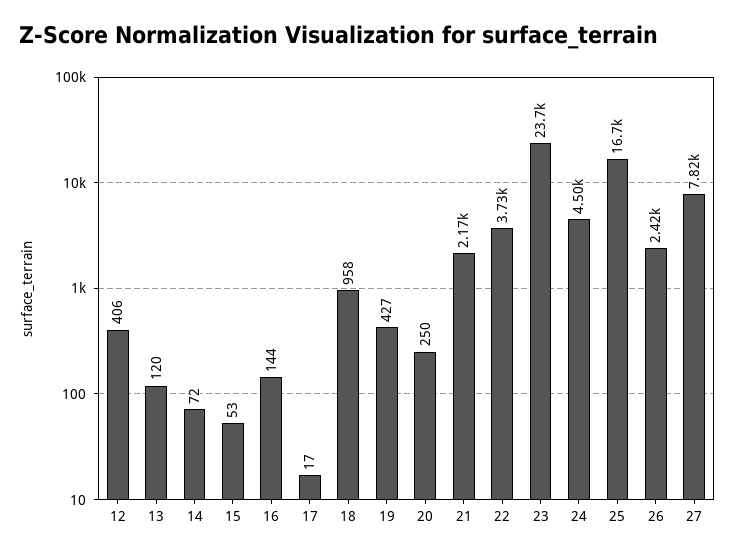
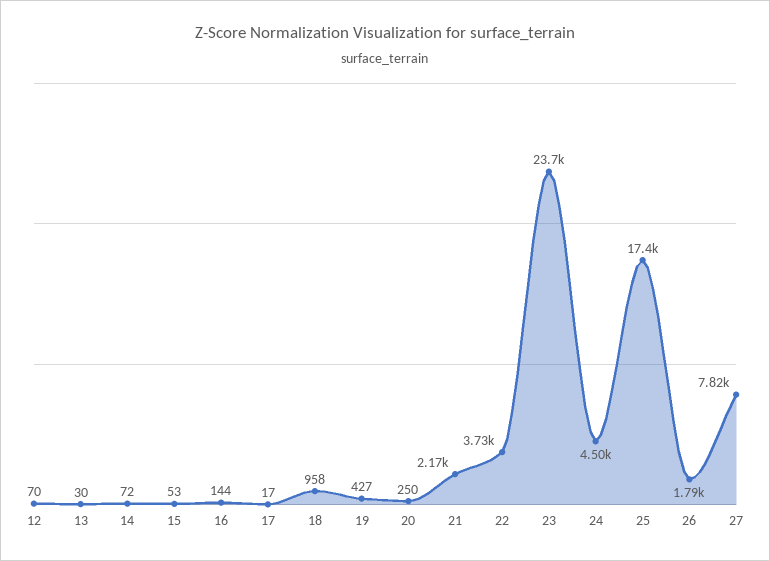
  {
-   "12": 406,
+   "12": 70,
-   "13": 120,
+   "13": 30,
    "14": 72,
    "15": 53,
    "16": 144,
    "17": 17,
    "18": 958,
    "19": 427,
    "20": 250,
    "21": 2170,
    "22": 3730,
    "23": 23700,
    "24": 4500,
-   "25": 16700,
+   "25": 17400,
-   "26": 2420,
+   "26": 1790,
    "27": 7820
  }

